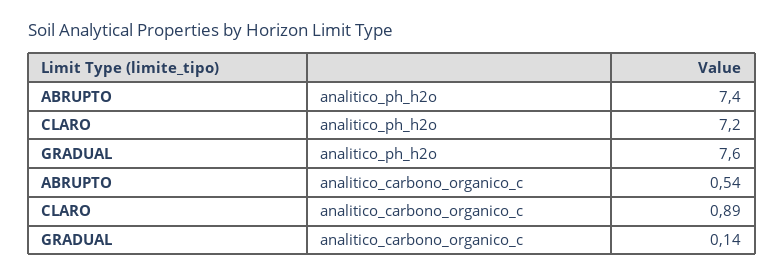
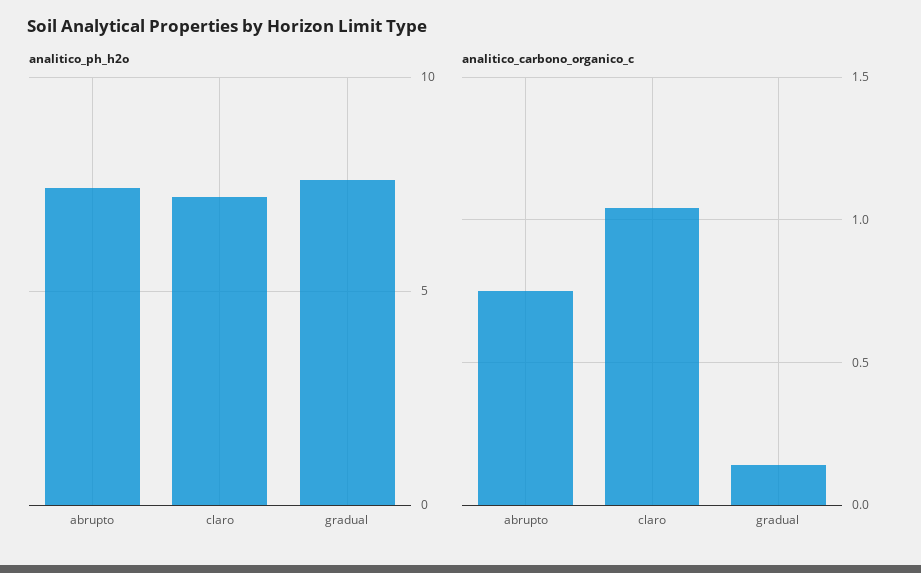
  {
    "analitico_ph_h2o": {
      "ABRUPTO": 7.4,
      "CLARO": 7.2,
      "GRADUAL": 7.6
    },
    "analitico_carbono_organico_c": {
-     "ABRUPTO": 0.54,
+     "ABRUPTO": 0.75,
-     "CLARO": 0.89,
+     "CLARO": 1.05,
      "GRADUAL": 0.14
    }
  }

